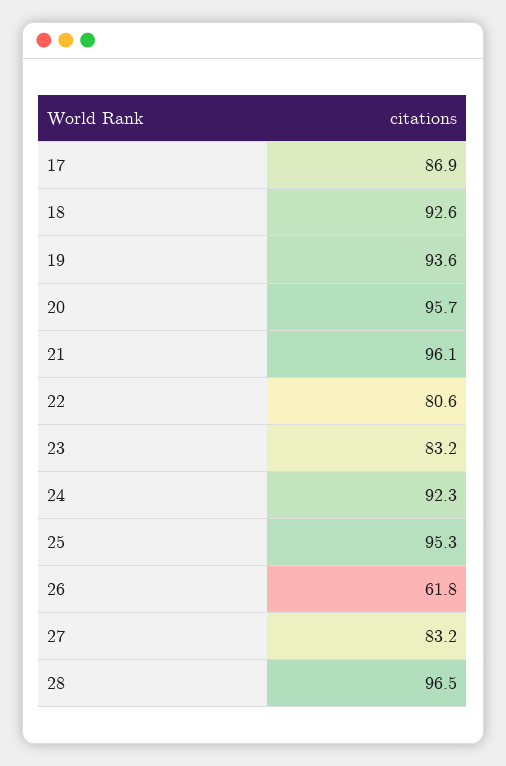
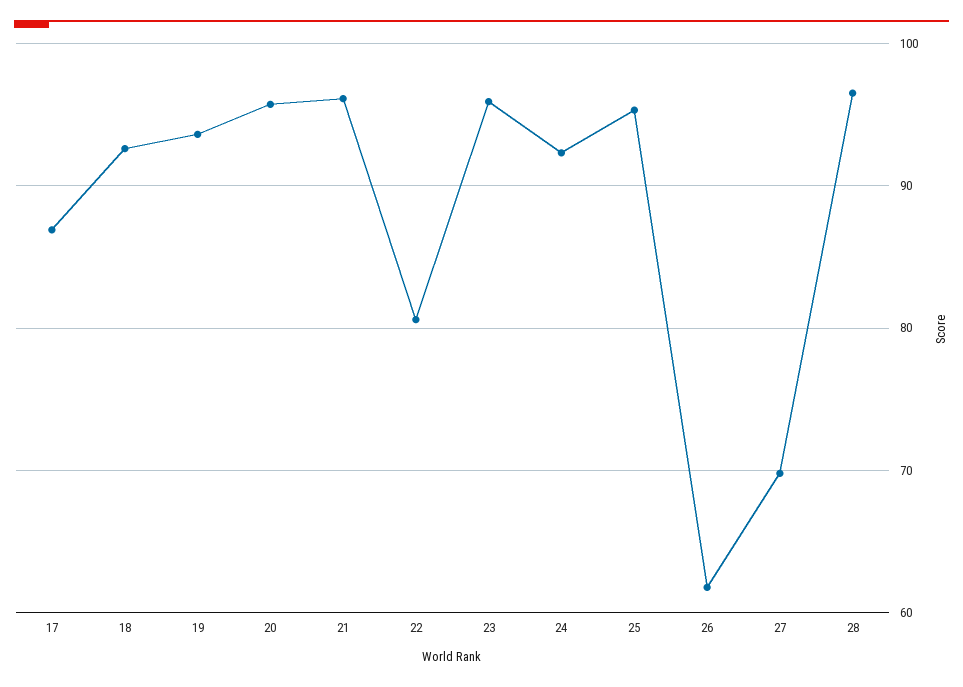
  {
    "17": 86.9,
    "18": 92.6,
    "19": 93.6,
    "20": 95.7,
    "21": 96.1,
    "22": 80.6,
-   "23": 83.2,
+   "23": 96,
    "24": 92.3,
    "25": 95.3,
    "26": 61.8,
-   "27": 83.2,
+   "27": 70,
    "28": 96.5
  }

